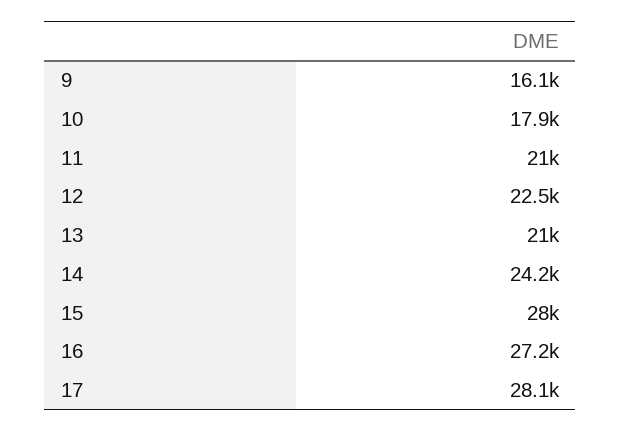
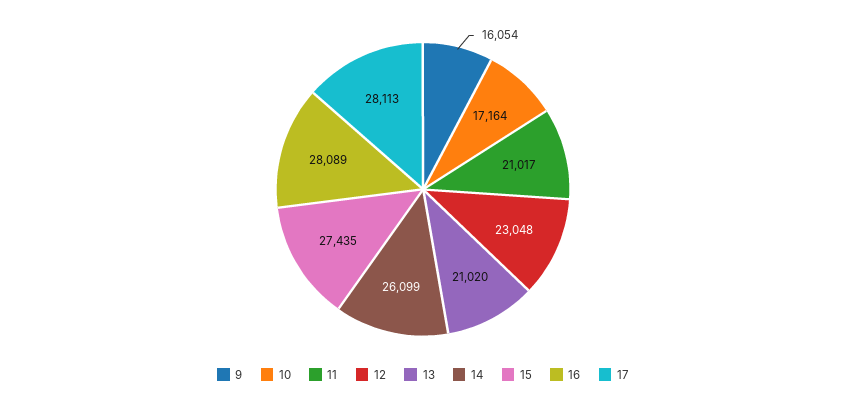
  {
    "9": 16054,
-   "10": 17900,
+   "10": 17164,
    "11": 21017,
-   "12": 22500,
+   "12": 23048,
    "13": 21020,
-   "14": 24200,
+   "14": 26099,
-   "15": 28000,
+   "15": 27435,
-   "16": 27200,
+   "16": 28089,
    "17": 28113
  }

